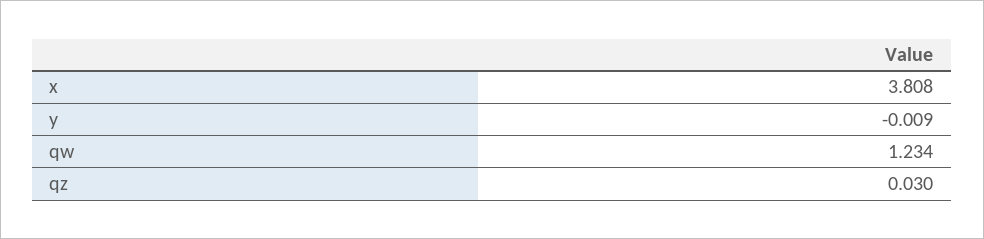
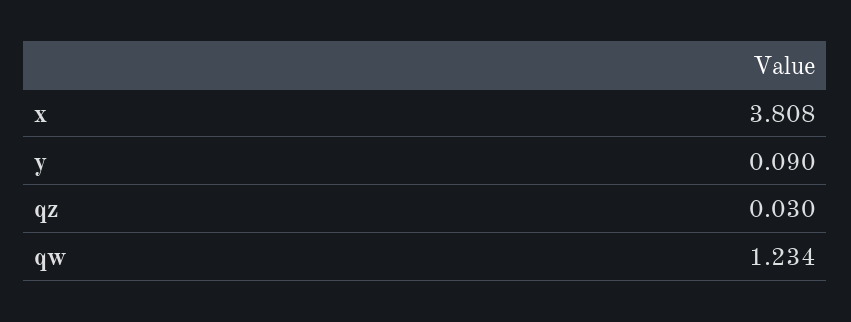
  {
    "x": 3.808,
-   "y": -0.009,
+   "y": 0.09,
    "qw": 1.234,
    "qz": 0.03
  }

